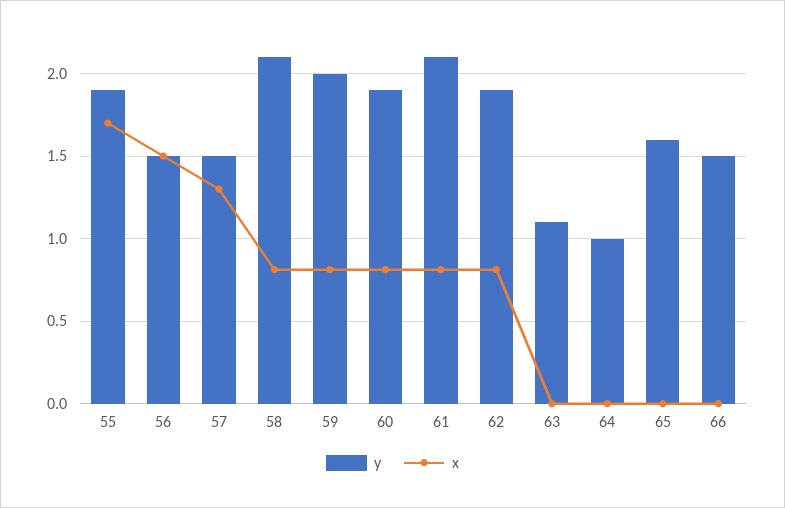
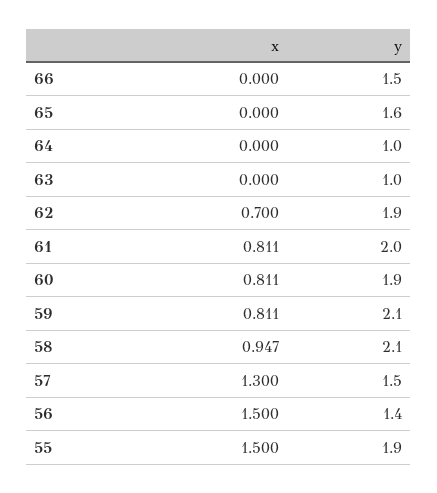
  {
    "y": {
      "55": 1.9,
-     "56": 1.5,
+     "56": 1.4,
      "57": 1.5,
      "58": 2.1,
-     "59": 2,
+     "59": 2.1,
      "60": 1.9,
-     "61": 2.1,
+     "61": 2,
      "62": 1.9,
-     "63": 1.1,
+     "63": 1,
      "64": 1,
      "65": 1.6,
      "66": 1.5
    },
    "x": {
-     "55": 1.7,
+     "55": 1.5,
      "56": 1.5,
      "57": 1.3,
-     "58": 0.8,
+     "58": 0.947,
      "59": 0.811,
      "60": 0.811,
      "61": 0.811,
-     "62": 0.8,
+     "62": 0.7,
      "63": 0,
      "64": 0,
      "65": 0,
      "66": 0
    }
  }

